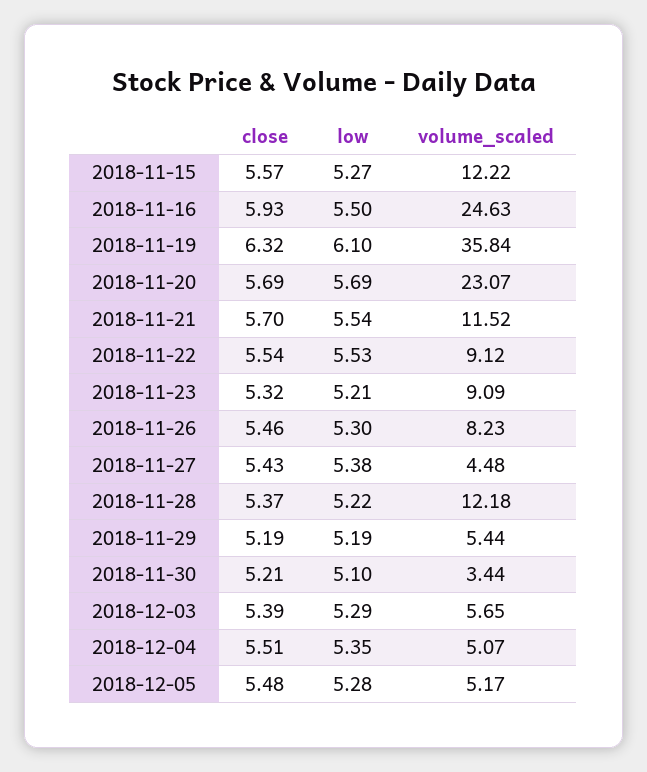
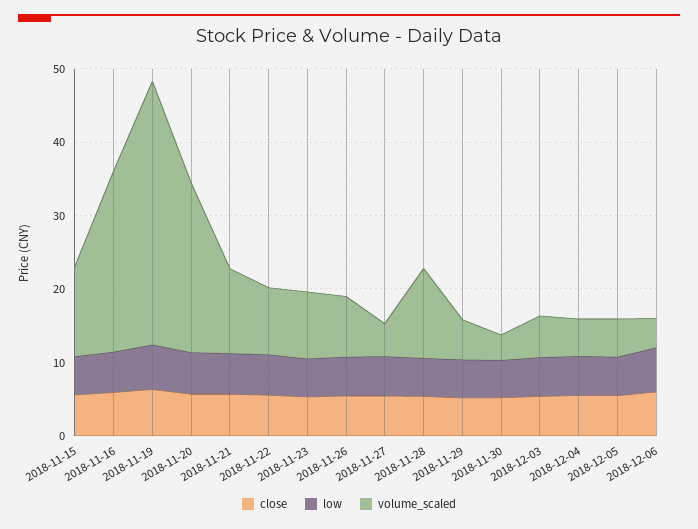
  {
    "close": {
      "2018-11-15": 5.57,
      "2018-11-16": 5.93,
      "2018-11-19": 6.32,
      "2018-11-20": 5.69,
      "2018-11-21": 5.7,
      "2018-11-22": 5.54,
      "2018-11-23": 5.32,
      "2018-11-26": 5.46,
      "2018-11-27": 5.43,
      "2018-11-28": 5.37,
      "2018-11-29": 5.19,
      "2018-11-30": 5.21,
      "2018-12-03": 5.39,
      "2018-12-04": 5.51,
-     "2018-12-05": 5.48
+     "2018-12-05": 5.48,
+     "2018-12-06": 6
    },
    "low": {
      "2018-11-15": 5.27,
      "2018-11-16": 5.5,
      "2018-11-19": 6.1,
      "2018-11-20": 5.69,
      "2018-11-21": 5.54,
      "2018-11-22": 5.53,
      "2018-11-23": 5.21,
      "2018-11-26": 5.3,
      "2018-11-27": 5.38,
      "2018-11-28": 5.22,
      "2018-11-29": 5.19,
      "2018-11-30": 5.1,
      "2018-12-03": 5.29,
      "2018-12-04": 5.35,
-     "2018-12-05": 5.28
+     "2018-12-05": 5.28,
+     "2018-12-06": 6
    },
    "volume_scaled": {
      "2018-11-15": 12.22,
      "2018-11-16": 24.63,
      "2018-11-19": 35.84,
      "2018-11-20": 23.07,
      "2018-11-21": 11.52,
      "2018-11-22": 9.12,
      "2018-11-23": 9.09,
      "2018-11-26": 8.23,
      "2018-11-27": 4.48,
      "2018-11-28": 12.18,
      "2018-11-29": 5.44,
      "2018-11-30": 3.44,
      "2018-12-03": 5.65,
      "2018-12-04": 5.07,
-     "2018-12-05": 5.17
+     "2018-12-05": 5.17,
+     "2018-12-06": 4
    }
  }

